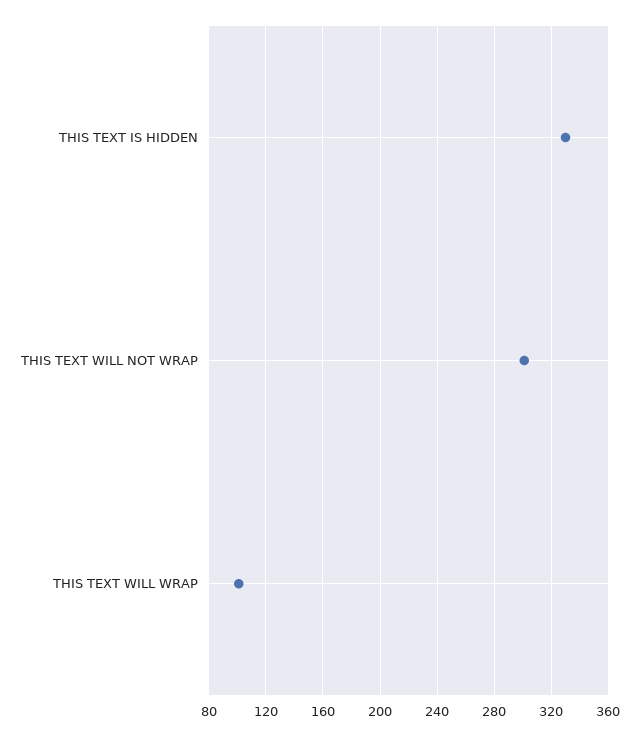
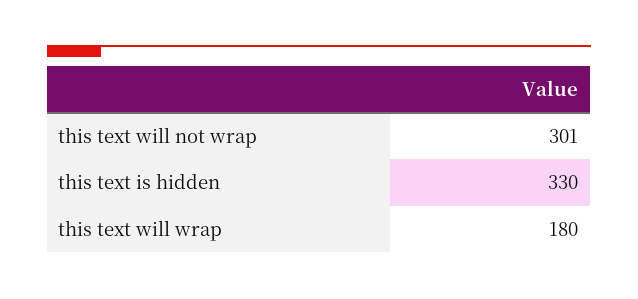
  {
    "THIS TEXT IS HIDDEN": 330,
    "THIS TEXT WILL NOT WRAP": 301,
-   "THIS TEXT WILL WRAP": 100
+   "THIS TEXT WILL WRAP": 180
  }

